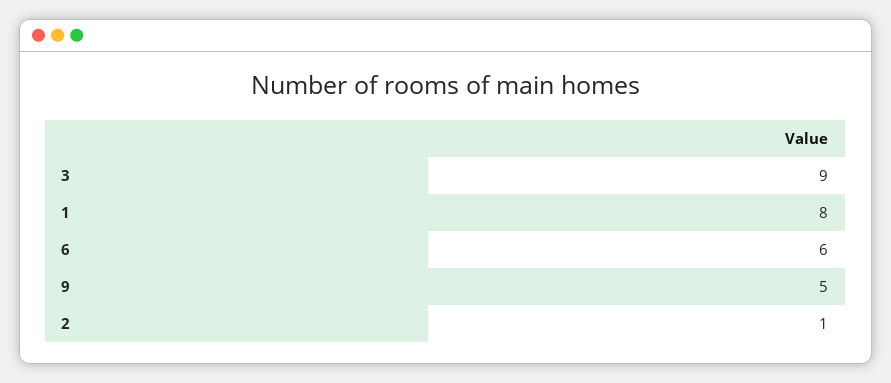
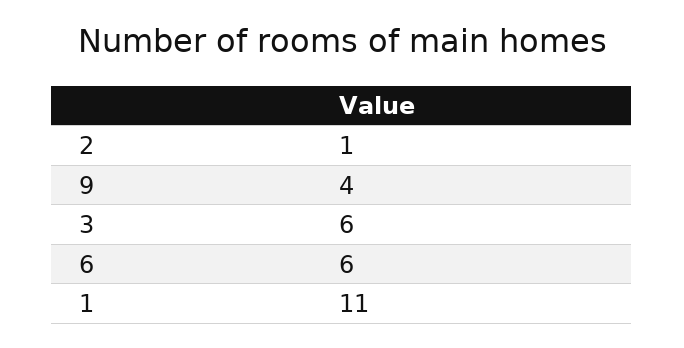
  {
-   "3": 9,
+   "3": 6,
-   "1": 8,
+   "1": 11,
    "6": 6,
-   "9": 5,
+   "9": 4,
    "2": 1
  }

